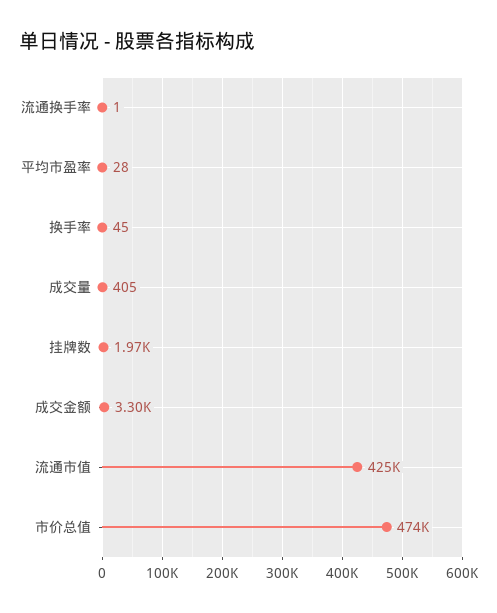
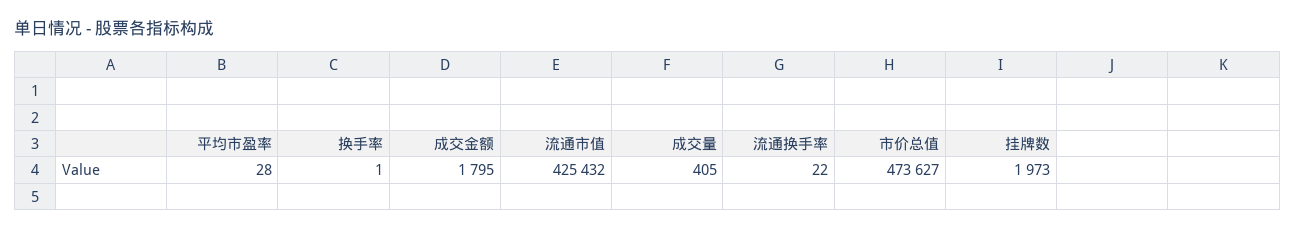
  {
-   "流通换手率": 1,
+   "流通换手率": 22,
    "平均市盈率": 28,
-   "换手率": 45,
+   "换手率": 1,
    "成交量": 405,
    "挂牌数": 1973,
-   "成交金额": 3300,
+   "成交金额": 1795,
    "流通市值": 425432,
    "市价总值": 473627
  }

